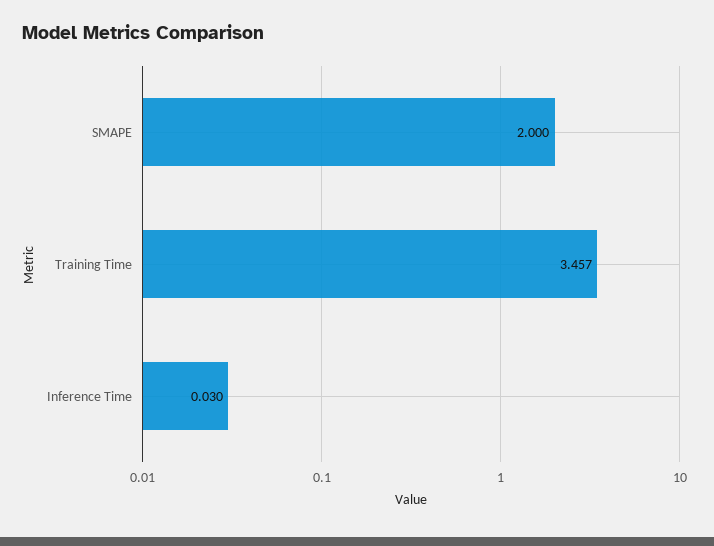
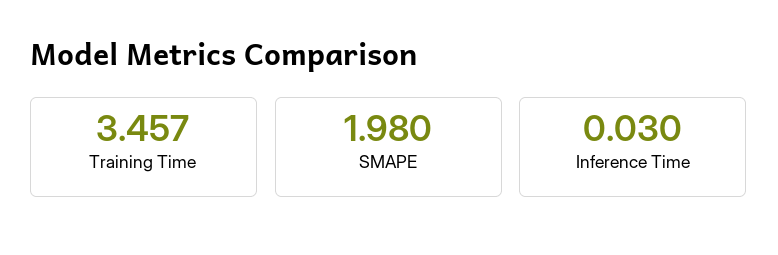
  {
-   "SMAPE": 2,
+   "SMAPE": 1.98,
    "Training Time": 3.457,
    "Inference Time": 0.03
  }

